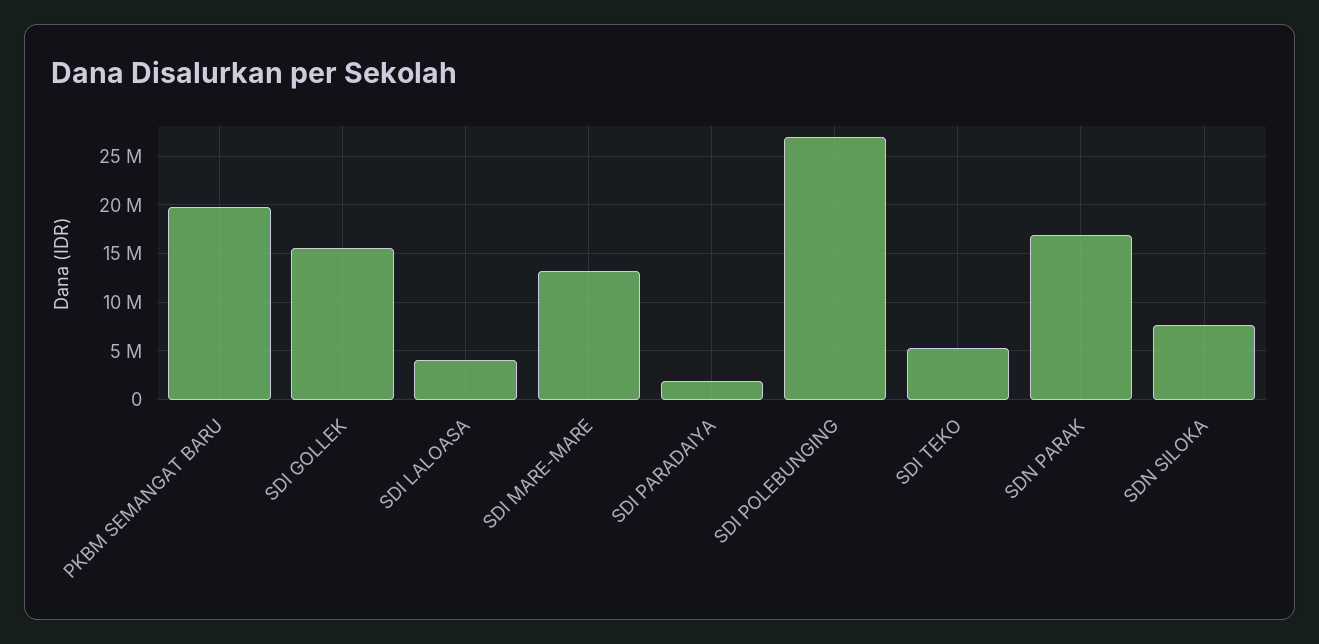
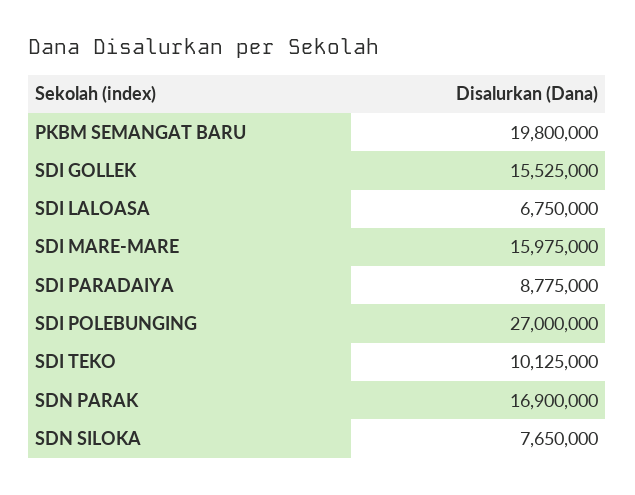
  {
    "PKBM SEMANGAT BARU": 19800000,
    "SDI GOLLEK": 15525000,
-   "SDI LALOASA": 4000000,
+   "SDI LALOASA": 6750000,
-   "SDI MARE-MARE": 13000000,
+   "SDI MARE-MARE": 15975000,
-   "SDI PARADAIYA": 2000000,
+   "SDI PARADAIYA": 8775000,
    "SDI POLEBUNGING": 27000000,
-   "SDI TEKO": 5000000,
+   "SDI TEKO": 10125000,
    "SDN PARAK": 16900000,
    "SDN SILOKA": 7650000
  }

